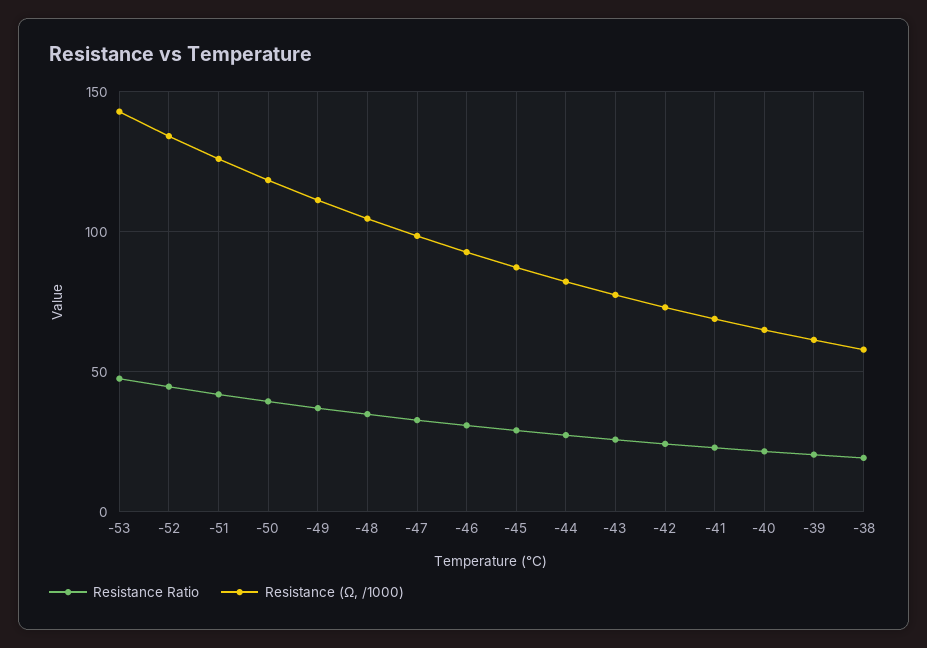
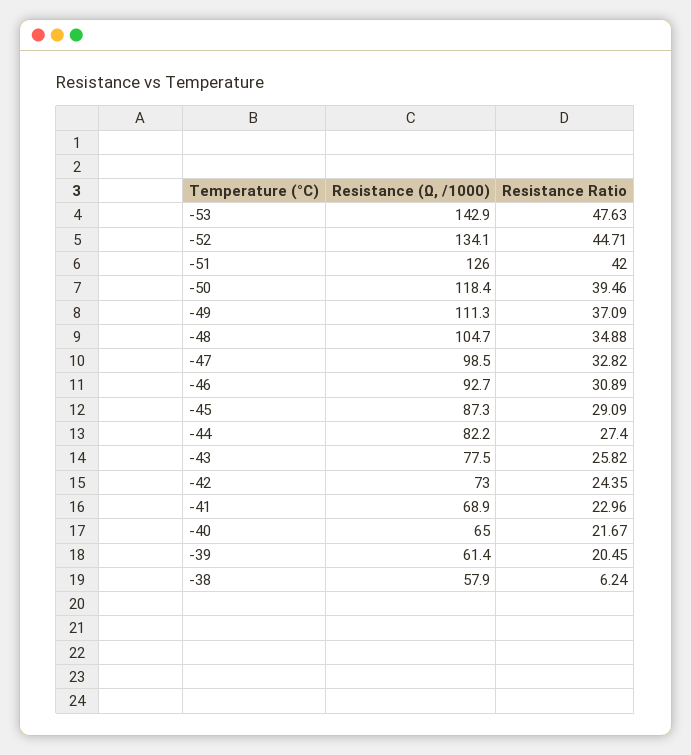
  {
    "Resistance Ratio": {
      "-53": 47.63,
      "-52": 44.71,
      "-51": 42,
      "-50": 39.46,
      "-49": 37.09,
      "-48": 34.88,
      "-47": 32.82,
      "-46": 30.89,
      "-45": 29.09,
      "-44": 27.4,
      "-43": 25.82,
      "-42": 24.35,
      "-41": 22.96,
      "-40": 21.67,
      "-39": 20.45,
-     "-38": 20
+     "-38": 6.24
    },
    "Resistance (Ω, /1000)": {
      "-53": 142.9,
      "-52": 134.1,
      "-51": 126,
      "-50": 118.4,
      "-49": 111.3,
      "-48": 104.7,
      "-47": 98.5,
      "-46": 92.7,
      "-45": 87.3,
      "-44": 82.2,
      "-43": 77.5,
      "-42": 73,
      "-41": 68.9,
      "-40": 65,
      "-39": 61.4,
      "-38": 57.9
    }
  }

